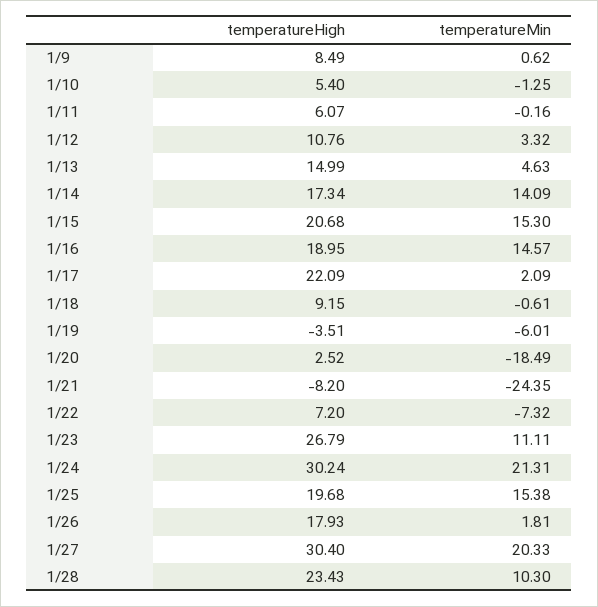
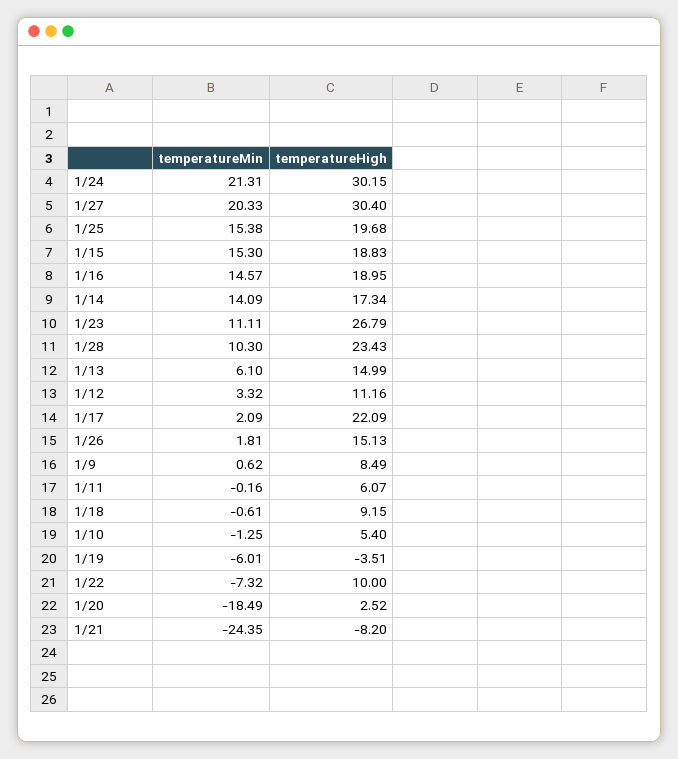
  {
    "temperatureHigh": {
      "1/9": 8.49,
      "1/10": 5.4,
      "1/11": 6.07,
-     "1/12": 10.76,
+     "1/12": 11.16,
      "1/13": 14.99,
      "1/14": 17.34,
-     "1/15": 20.68,
+     "1/15": 18.83,
      "1/16": 18.95,
      "1/17": 22.09,
      "1/18": 9.15,
      "1/19": -3.51,
      "1/20": 2.52,
      "1/21": -8.2,
-     "1/22": 7.2,
+     "1/22": 10,
      "1/23": 26.79,
-     "1/24": 30.24,
+     "1/24": 30.15,
      "1/25": 19.68,
-     "1/26": 17.93,
+     "1/26": 15.13,
      "1/27": 30.4,
      "1/28": 23.43
    },
    "temperatureMin": {
      "1/9": 0.62,
      "1/10": -1.25,
      "1/11": -0.16,
      "1/12": 3.32,
-     "1/13": 4.63,
+     "1/13": 6.1,
      "1/14": 14.09,
      "1/15": 15.3,
      "1/16": 14.57,
      "1/17": 2.09,
      "1/18": -0.61,
      "1/19": -6.01,
      "1/20": -18.49,
      "1/21": -24.35,
      "1/22": -7.32,
      "1/23": 11.11,
      "1/24": 21.31,
      "1/25": 15.38,
      "1/26": 1.81,
      "1/27": 20.33,
      "1/28": 10.3
    }
  }

